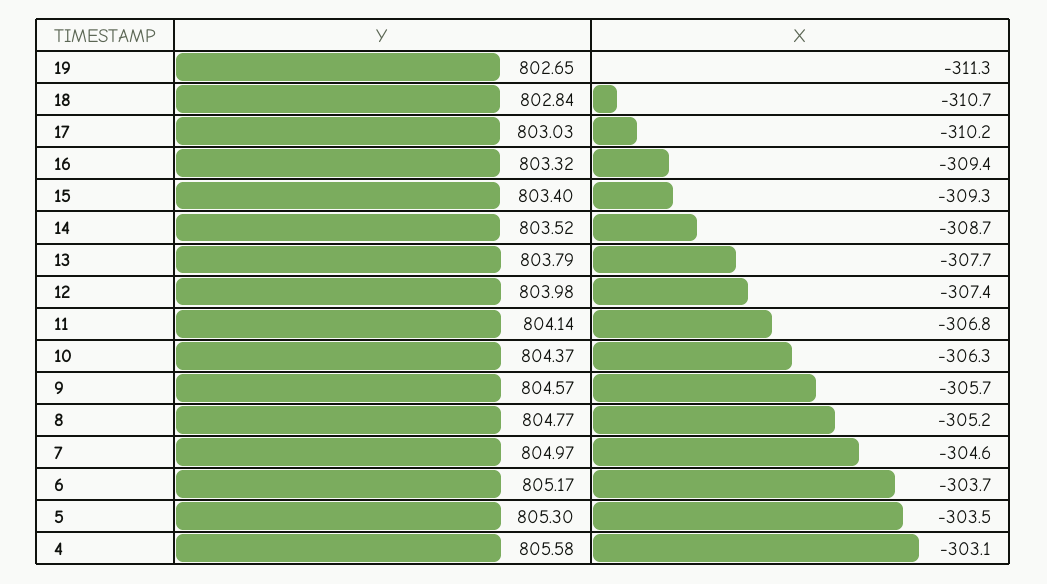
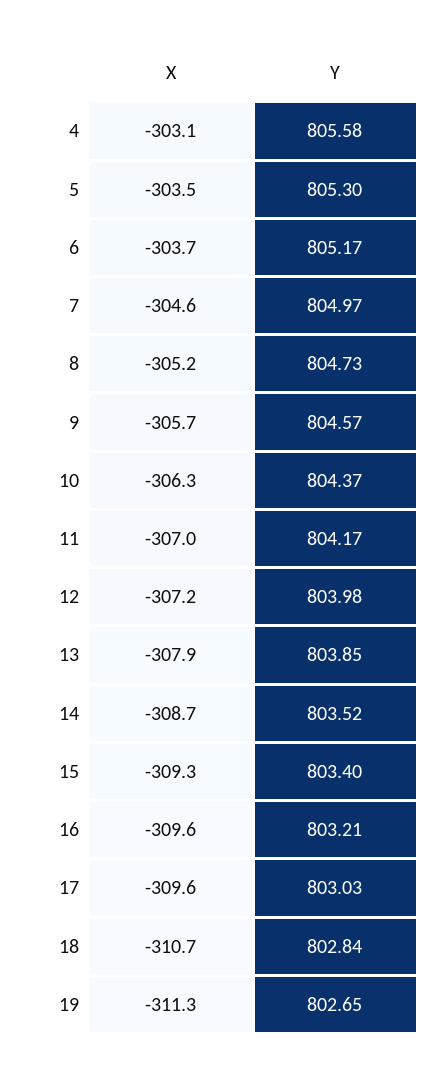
  {
    "Y": {
      "19": 802.65,
      "18": 802.84,
      "17": 803.03,
-     "16": 803.32,
+     "16": 803.21,
      "15": 803.4,
      "14": 803.52,
-     "13": 803.79,
+     "13": 803.85,
      "12": 803.98,
-     "11": 804.14,
+     "11": 804.17,
      "10": 804.37,
      "9": 804.57,
-     "8": 804.77,
+     "8": 804.73,
      "7": 804.97,
      "6": 805.17,
      "5": 805.3,
      "4": 805.58
    },
    "X": {
      "19": -311.3,
      "18": -310.7,
-     "17": -310.2,
+     "17": -309.6,
-     "16": -309.4,
+     "16": -309.6,
      "15": -309.3,
      "14": -308.7,
-     "13": -307.7,
+     "13": -307.9,
-     "12": -307.4,
+     "12": -307.2,
-     "11": -306.8,
+     "11": -307,
      "10": -306.3,
      "9": -305.7,
      "8": -305.2,
      "7": -304.6,
      "6": -303.7,
      "5": -303.5,
      "4": -303.1
    }
  }

